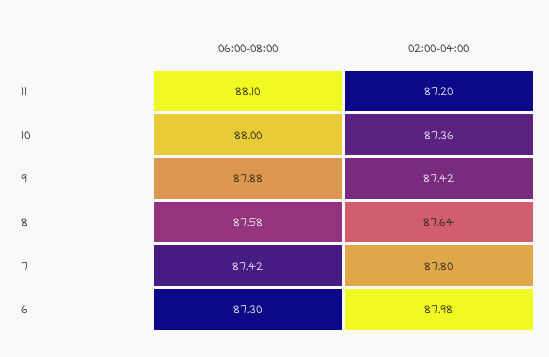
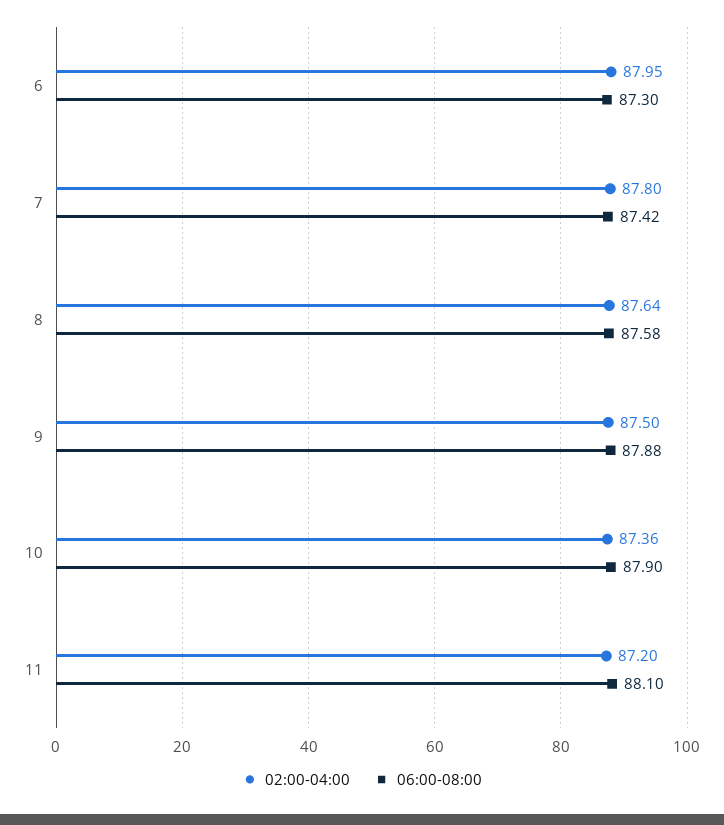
  {
    "06:00-08:00": {
      "11": 88.1,
-     "10": 88,
+     "10": 87.9,
      "9": 87.88,
      "8": 87.58,
      "7": 87.42,
      "6": 87.3
    },
    "02:00-04:00": {
      "11": 87.2,
      "10": 87.36,
-     "9": 87.42,
+     "9": 87.5,
      "8": 87.64,
      "7": 87.8,
-     "6": 87.98
+     "6": 87.95
    }
  }

